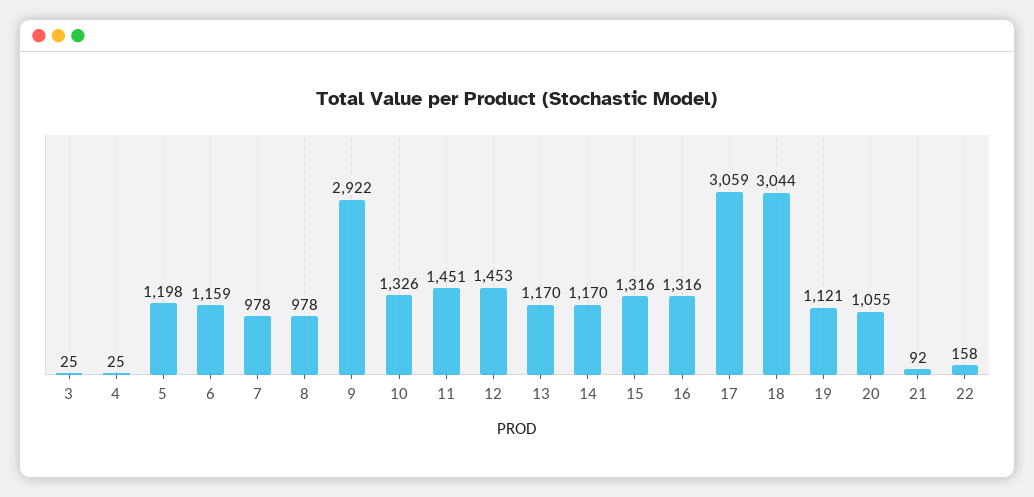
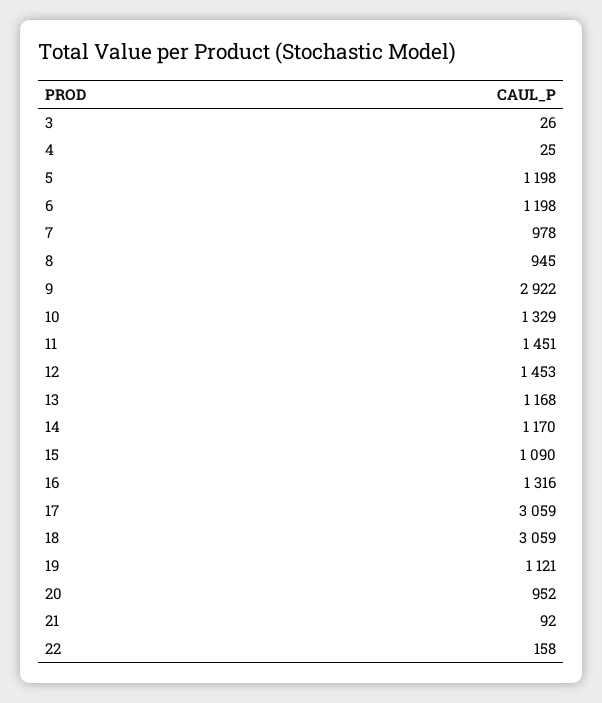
  {
-   "3": 25,
+   "3": 26,
    "4": 25,
    "5": 1198,
-   "6": 1159,
+   "6": 1198,
    "7": 978,
-   "8": 978,
+   "8": 945,
    "9": 2922,
-   "10": 1326,
+   "10": 1329,
    "11": 1451,
    "12": 1453,
-   "13": 1170,
+   "13": 1168,
    "14": 1170,
-   "15": 1316,
+   "15": 1090,
    "16": 1316,
    "17": 3059,
-   "18": 3044,
+   "18": 3059,
    "19": 1121,
-   "20": 1055,
+   "20": 952,
    "21": 92,
    "22": 158
  }

